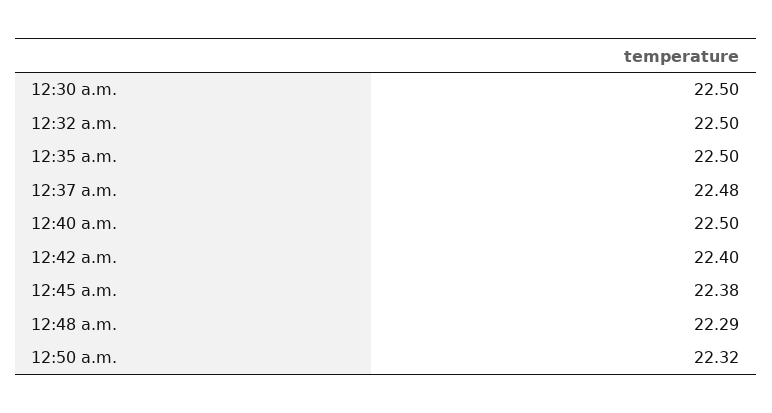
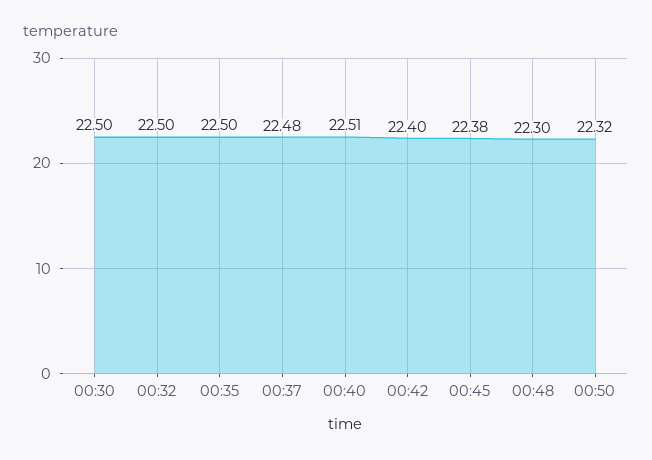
  {
    "12:30 a.m.": 22.5,
    "12:32 a.m.": 22.5,
    "12:35 a.m.": 22.5,
    "12:37 a.m.": 22.48,
-   "12:40 a.m.": 22.5,
+   "12:40 a.m.": 22.51,
    "12:42 a.m.": 22.4,
    "12:45 a.m.": 22.38,
-   "12:48 a.m.": 22.29,
+   "12:48 a.m.": 22.3,
    "12:50 a.m.": 22.32
  }

